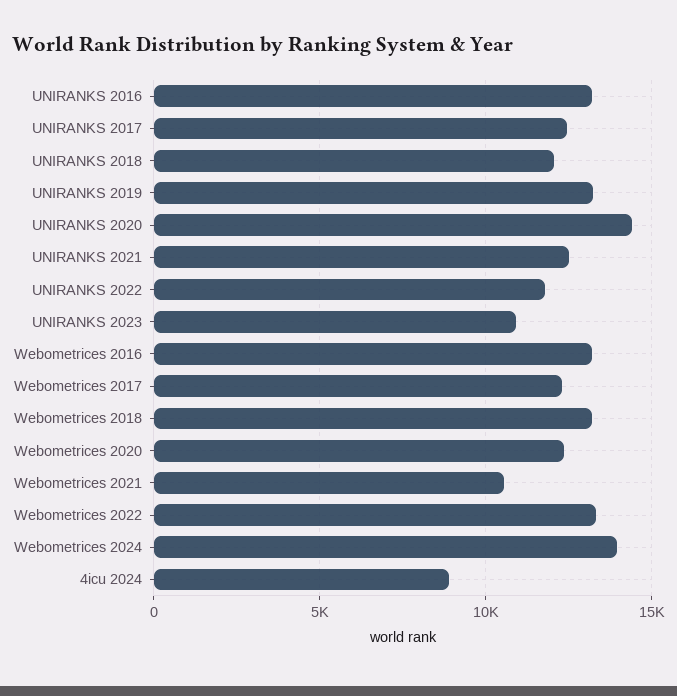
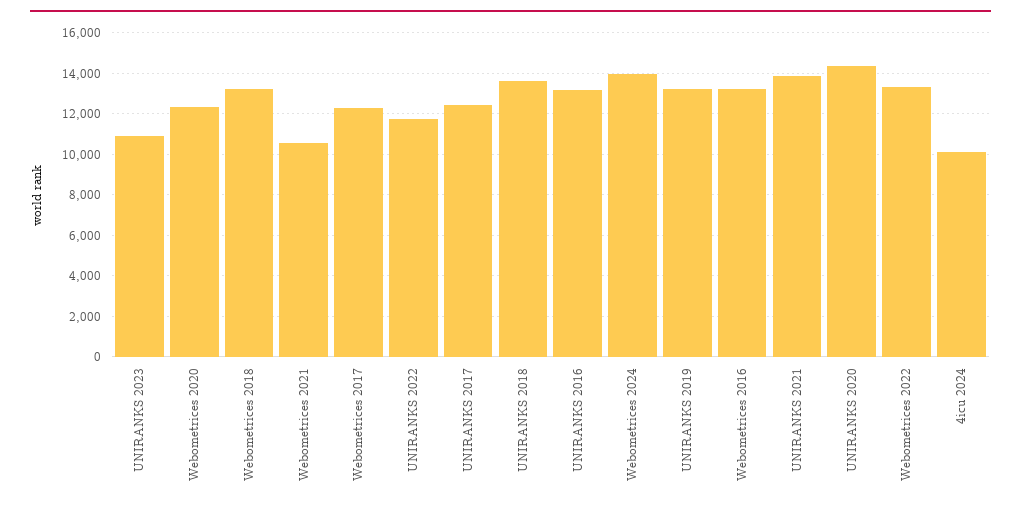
  {
    "UNIRANKS 2016": 13000,
    "UNIRANKS 2017": 12500,
-   "UNIRANKS 2018": 12000,
+   "UNIRANKS 2018": 13500,
    "UNIRANKS 2019": 13000,
    "UNIRANKS 2020": 14500,
-   "UNIRANKS 2021": 12500,
+   "UNIRANKS 2021": 14000,
    "UNIRANKS 2022": 12000,
    "UNIRANKS 2023": 11000,
    "Webometrices 2016": 13000,
    "Webometrices 2017": 12500,
    "Webometrices 2018": 13000,
    "Webometrices 2020": 12500,
    "Webometrices 2021": 10500,
    "Webometrices 2022": 13500,
    "Webometrices 2024": 14000,
-   "4icu 2024": 9000
+   "4icu 2024": 10000
  }

